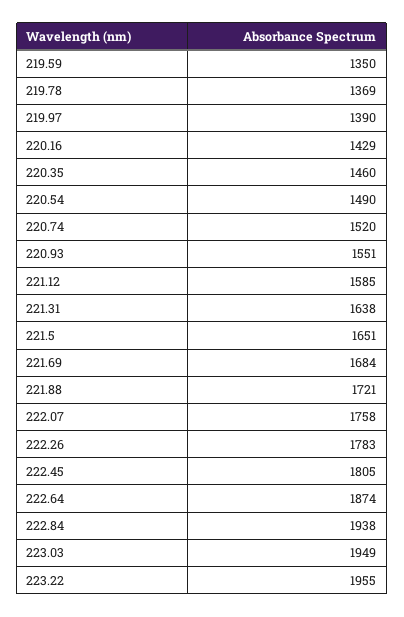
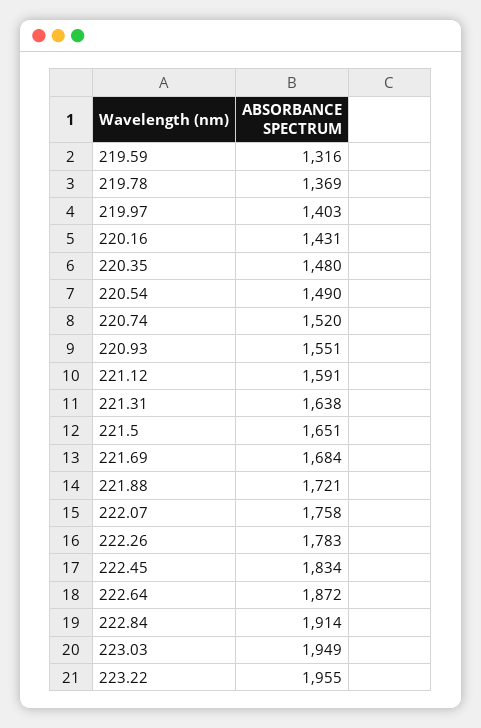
  {
-   "219.59": 1350,
+   "219.59": 1316,
    "219.78": 1369,
-   "219.97": 1390,
+   "219.97": 1403,
-   "220.16": 1429,
+   "220.16": 1431,
-   "220.35": 1460,
+   "220.35": 1480,
    "220.54": 1490,
    "220.74": 1520,
    "220.93": 1551,
-   "221.12": 1585,
+   "221.12": 1591,
    "221.31": 1638,
    "221.5": 1651,
    "221.69": 1684,
    "221.88": 1721,
    "222.07": 1758,
    "222.26": 1783,
-   "222.45": 1805,
+   "222.45": 1834,
-   "222.64": 1874,
+   "222.64": 1872,
-   "222.84": 1938,
+   "222.84": 1914,
    "223.03": 1949,
    "223.22": 1955
  }

